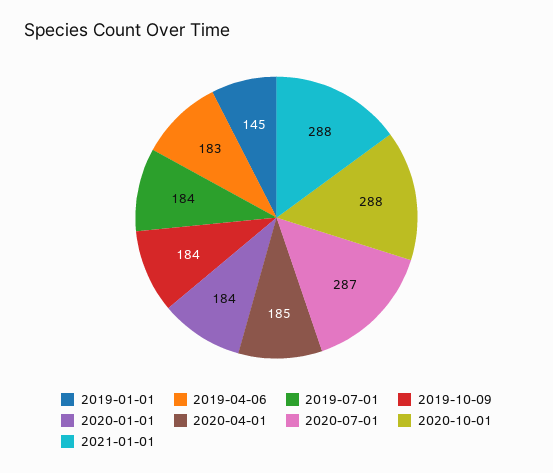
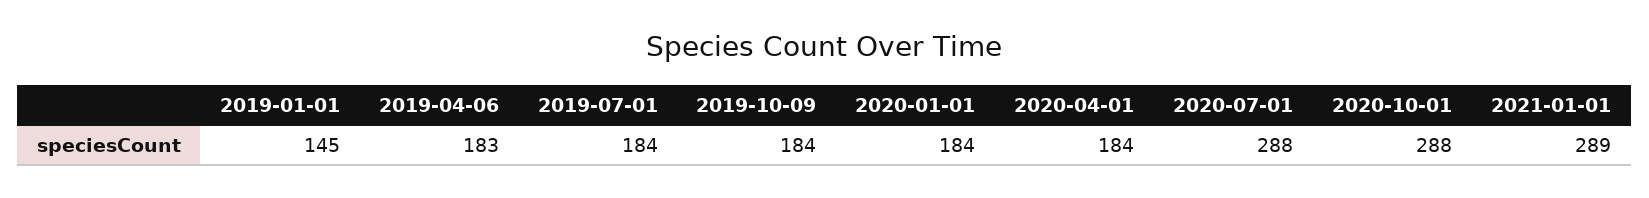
  {
    "2019-01-01": 145,
    "2019-04-06": 183,
    "2019-07-01": 184,
    "2019-10-09": 184,
    "2020-01-01": 184,
-   "2020-04-01": 185,
+   "2020-04-01": 184,
-   "2020-07-01": 287,
+   "2020-07-01": 288,
    "2020-10-01": 288,
-   "2021-01-01": 288
+   "2021-01-01": 289
  }

